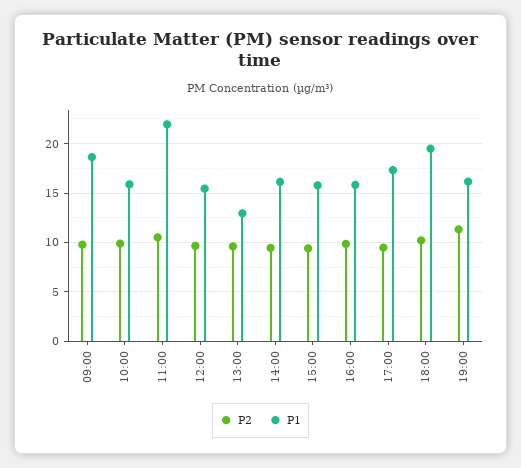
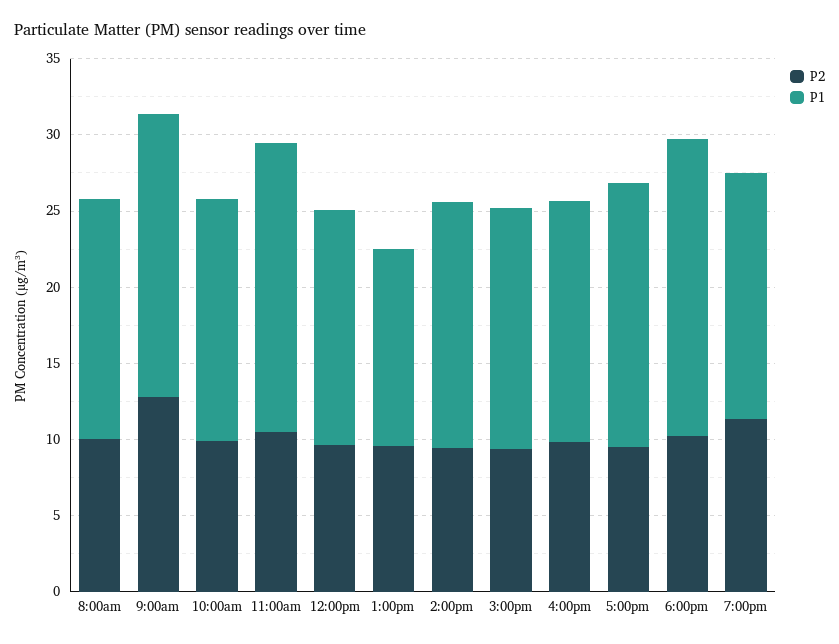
  {
    "P2": {
-     "09:00": 10,
+     "09:00": 13,
      "10:00": 10,
      "11:00": 11,
      "12:00": 10,
      "13:00": 10,
      "14:00": 9,
      "15:00": 9,
      "16:00": 10,
      "17:00": 9,
      "18:00": 10,
-     "19:00": 11
+     "19:00": 11,
+     "8:00am": 10
    },
    "P1": {
      "09:00": 19,
      "10:00": 16,
-     "11:00": 22,
+     "11:00": 19,
      "12:00": 15,
      "13:00": 13,
      "14:00": 16,
      "15:00": 16,
      "16:00": 16,
      "17:00": 17,
      "18:00": 20,
-     "19:00": 16
+     "19:00": 16,
+     "8:00am": 16
    }
  }

